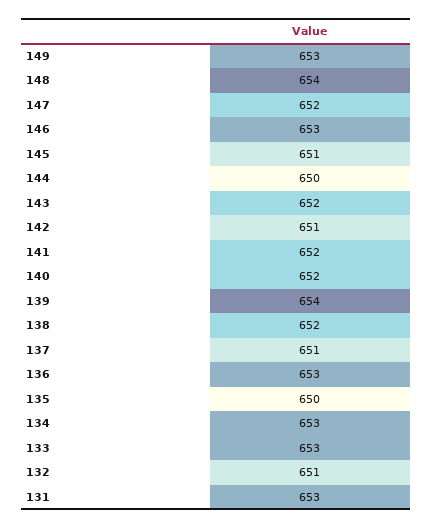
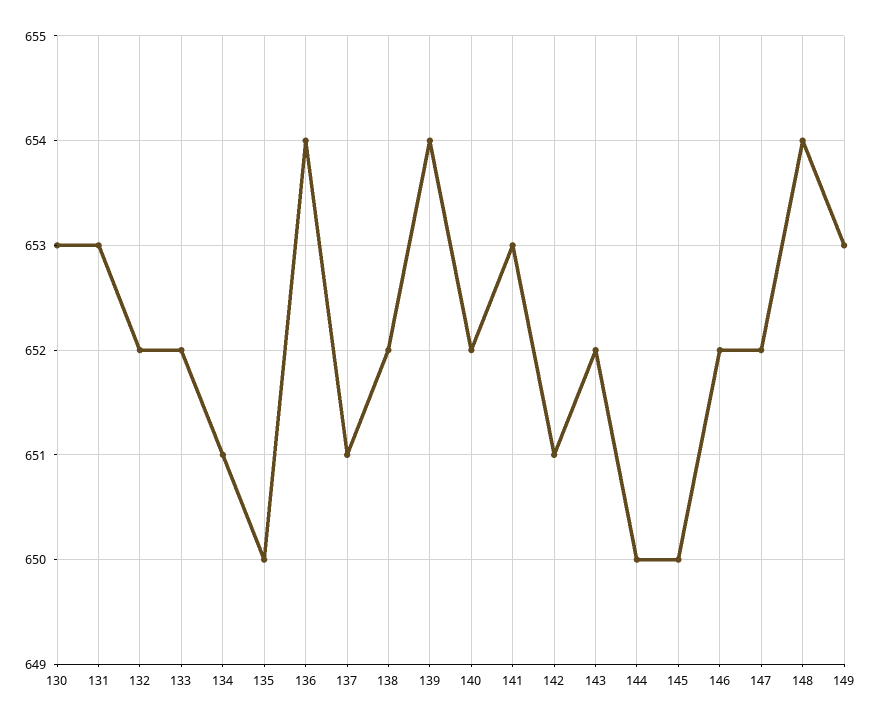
  {
    "149": 653,
    "148": 654,
    "147": 652,
-   "146": 653,
+   "146": 652,
-   "145": 651,
+   "145": 650,
    "144": 650,
    "143": 652,
    "142": 651,
-   "141": 652,
+   "141": 653,
    "140": 652,
    "139": 654,
    "138": 652,
    "137": 651,
-   "136": 653,
+   "136": 654,
    "135": 650,
-   "134": 653,
+   "134": 651,
-   "133": 653,
+   "133": 652,
-   "132": 651,
+   "132": 652,
-   "131": 653
+   "131": 653,
+   "130": 653
  }

